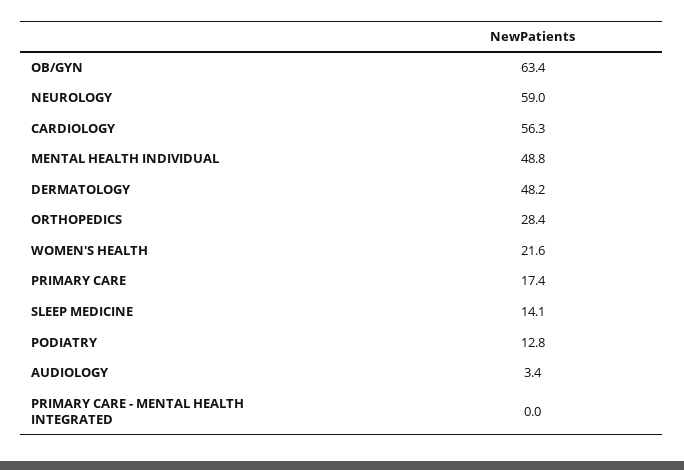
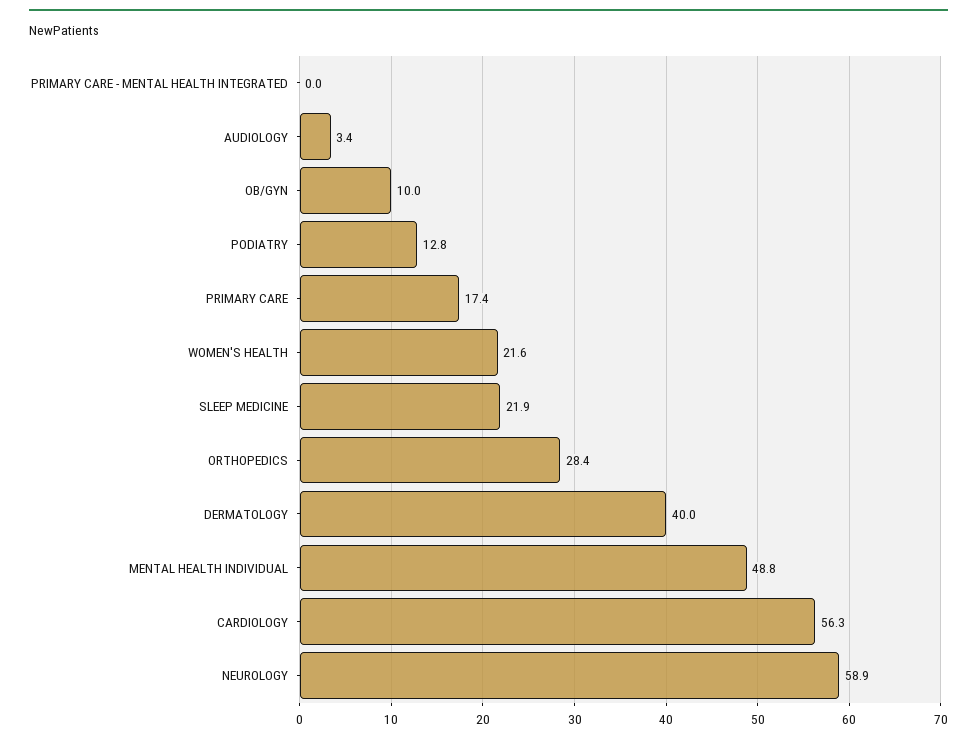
  {
-   "OB/GYN": 63.4,
+   "OB/GYN": 10,
-   "NEUROLOGY": 59,
+   "NEUROLOGY": 58.9,
    "CARDIOLOGY": 56.3,
    "MENTAL HEALTH INDIVIDUAL": 48.8,
-   "DERMATOLOGY": 48.2,
+   "DERMATOLOGY": 40,
    "ORTHOPEDICS": 28.4,
    "WOMEN'S HEALTH": 21.6,
    "PRIMARY CARE": 17.4,
-   "SLEEP MEDICINE": 14.1,
+   "SLEEP MEDICINE": 21.9,
    "PODIATRY": 12.8,
    "AUDIOLOGY": 3.4,
    "PRIMARY CARE - MENTAL HEALTH INTEGRATED": 0
  }

